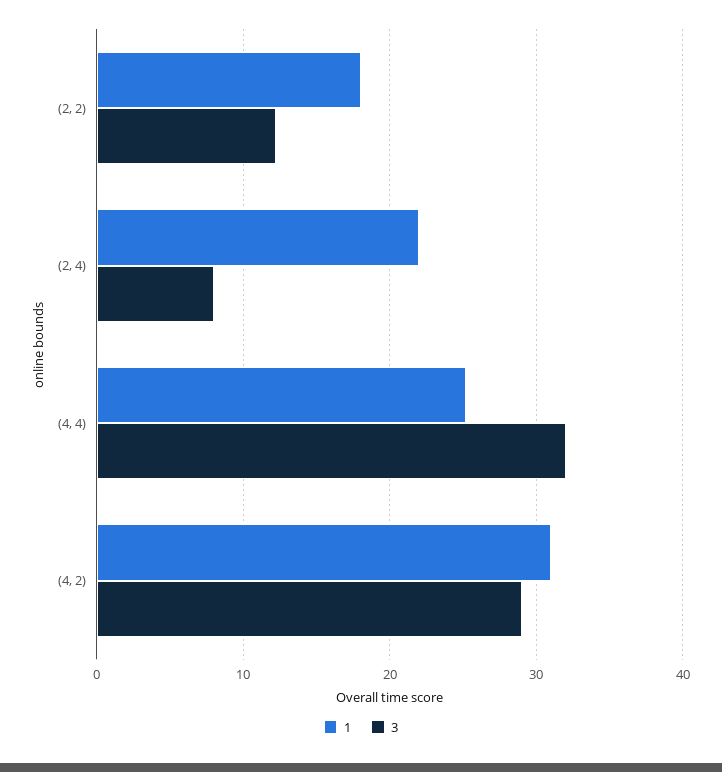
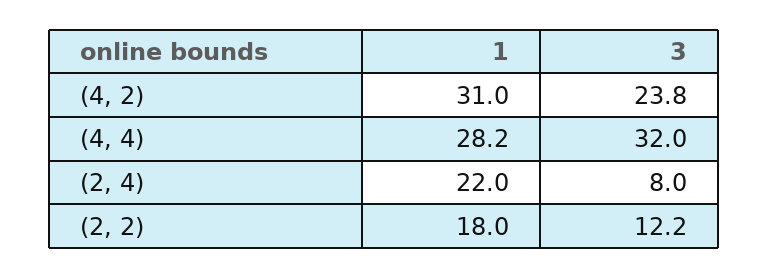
  {
    "1": {
      "(2, 2)": 18,
      "(2, 4)": 22,
-     "(4, 4)": 25,
+     "(4, 4)": 28.2,
      "(4, 2)": 31
    },
    "3": {
      "(2, 2)": 12.2,
      "(2, 4)": 8,
      "(4, 4)": 32,
-     "(4, 2)": 29
+     "(4, 2)": 23.8
    }
  }

